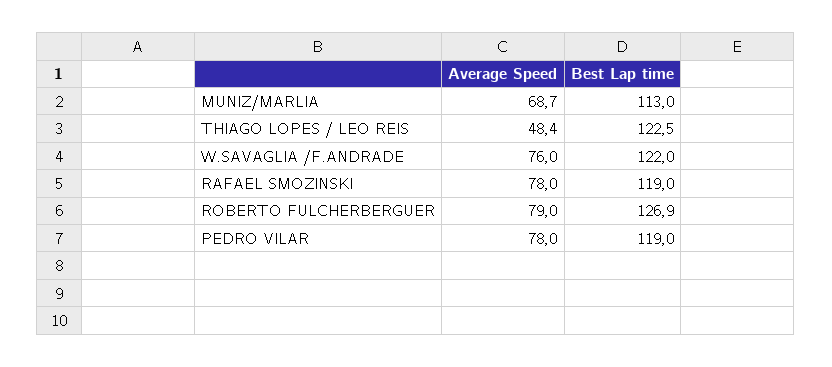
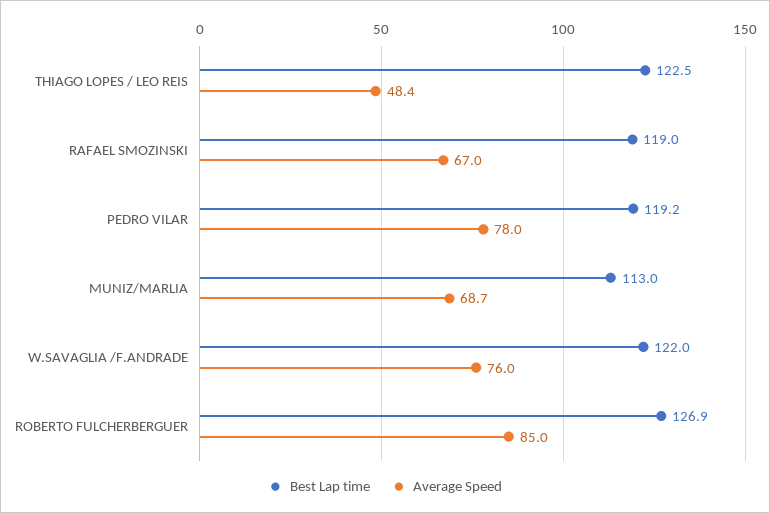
  {
    "Average Speed": {
      "MUNIZ/MARLIA": 68.7,
      "THIAGO LOPES / LEO REIS": 48.4,
      "W.SAVAGLIA /F.ANDRADE": 76,
-     "RAFAEL SMOZINSKI": 78,
+     "RAFAEL SMOZINSKI": 67,
-     "ROBERTO FULCHERBERGUER": 79,
+     "ROBERTO FULCHERBERGUER": 85,
      "PEDRO VILAR": 78
    },
    "Best Lap time": {
      "MUNIZ/MARLIA": 113,
      "THIAGO LOPES / LEO REIS": 122.5,
      "W.SAVAGLIA /F.ANDRADE": 122,
      "RAFAEL SMOZINSKI": 119,
      "ROBERTO FULCHERBERGUER": 126.9,
-     "PEDRO VILAR": 119
+     "PEDRO VILAR": 119.2
    }
  }

